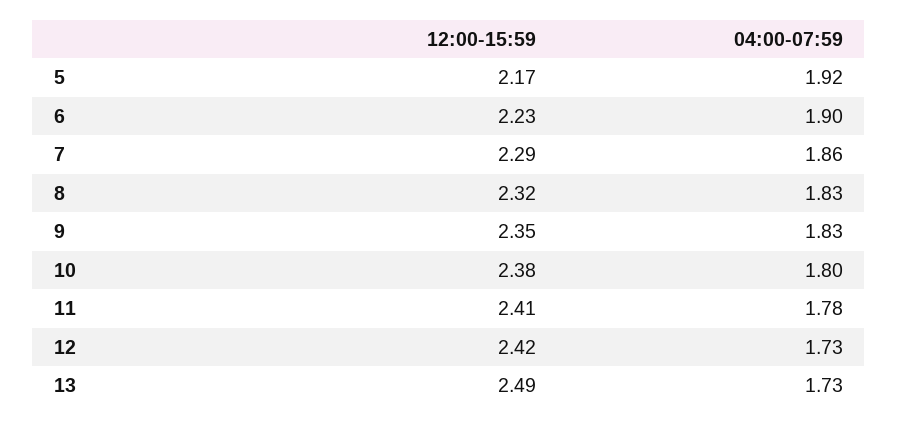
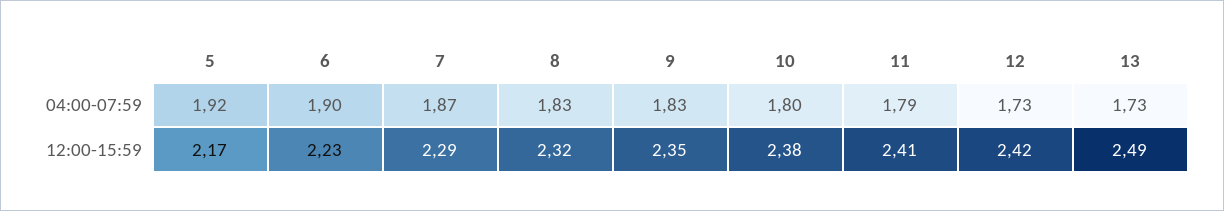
  {
    "12:00-15:59": {
      "5": 2.17,
      "6": 2.23,
      "7": 2.29,
      "8": 2.32,
      "9": 2.35,
      "10": 2.38,
      "11": 2.41,
      "12": 2.42,
      "13": 2.49
    },
    "04:00-07:59": {
      "5": 1.92,
      "6": 1.9,
-     "7": 1.86,
+     "7": 1.87,
      "8": 1.83,
      "9": 1.83,
      "10": 1.8,
-     "11": 1.78,
+     "11": 1.79,
      "12": 1.73,
      "13": 1.73
    }
  }

